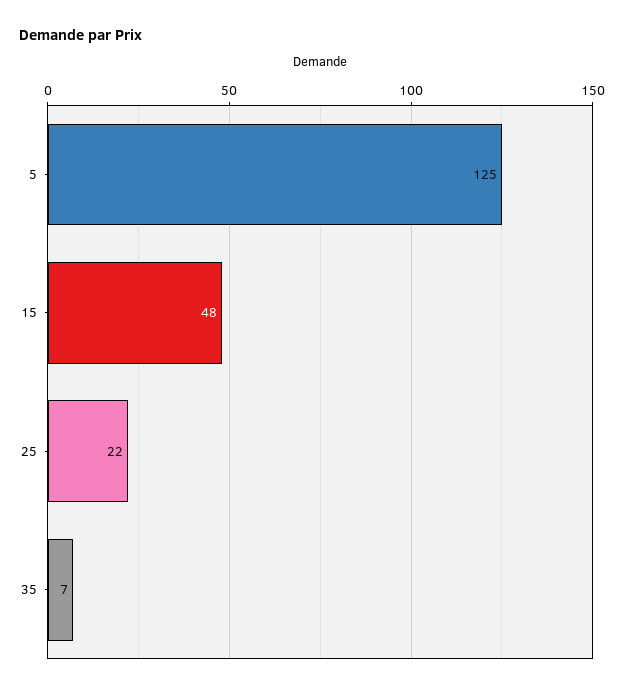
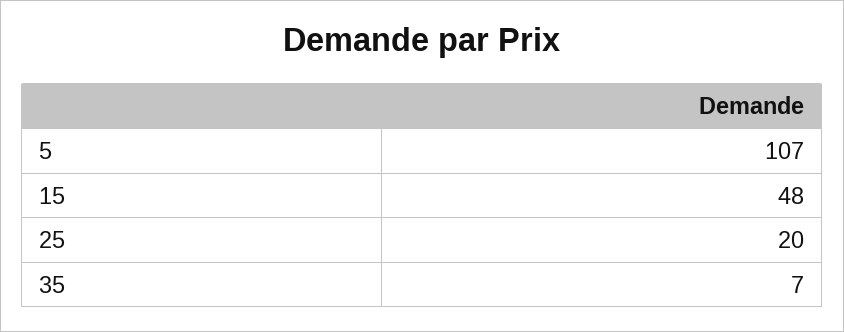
  {
-   "5": 125,
+   "5": 107,
    "15": 48,
-   "25": 22,
+   "25": 20,
    "35": 7
  }

